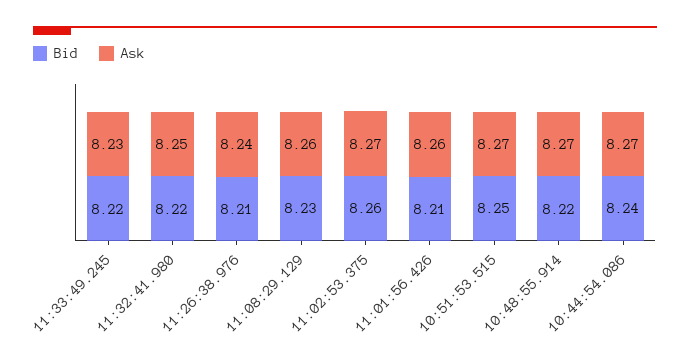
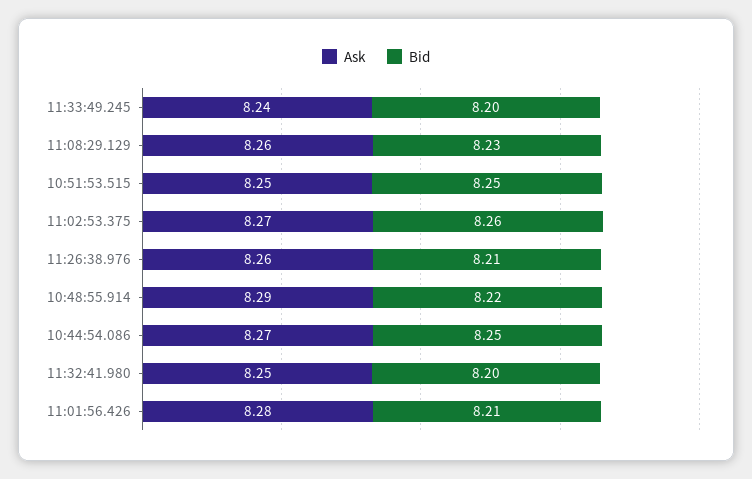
  {
    "Bid": {
-     "11:33:49.245": 8.22,
+     "11:33:49.245": 8.2,
-     "11:32:41.980": 8.22,
+     "11:32:41.980": 8.2,
      "11:26:38.976": 8.21,
      "11:08:29.129": 8.23,
      "11:02:53.375": 8.26,
      "11:01:56.426": 8.21,
      "10:51:53.515": 8.25,
      "10:48:55.914": 8.22,
-     "10:44:54.086": 8.24
+     "10:44:54.086": 8.25
    },
    "Ask": {
-     "11:33:49.245": 8.23,
+     "11:33:49.245": 8.24,
      "11:32:41.980": 8.25,
-     "11:26:38.976": 8.24,
+     "11:26:38.976": 8.26,
      "11:08:29.129": 8.26,
      "11:02:53.375": 8.27,
-     "11:01:56.426": 8.26,
+     "11:01:56.426": 8.28,
-     "10:51:53.515": 8.27,
+     "10:51:53.515": 8.25,
-     "10:48:55.914": 8.27,
+     "10:48:55.914": 8.29,
      "10:44:54.086": 8.27
    }
  }

